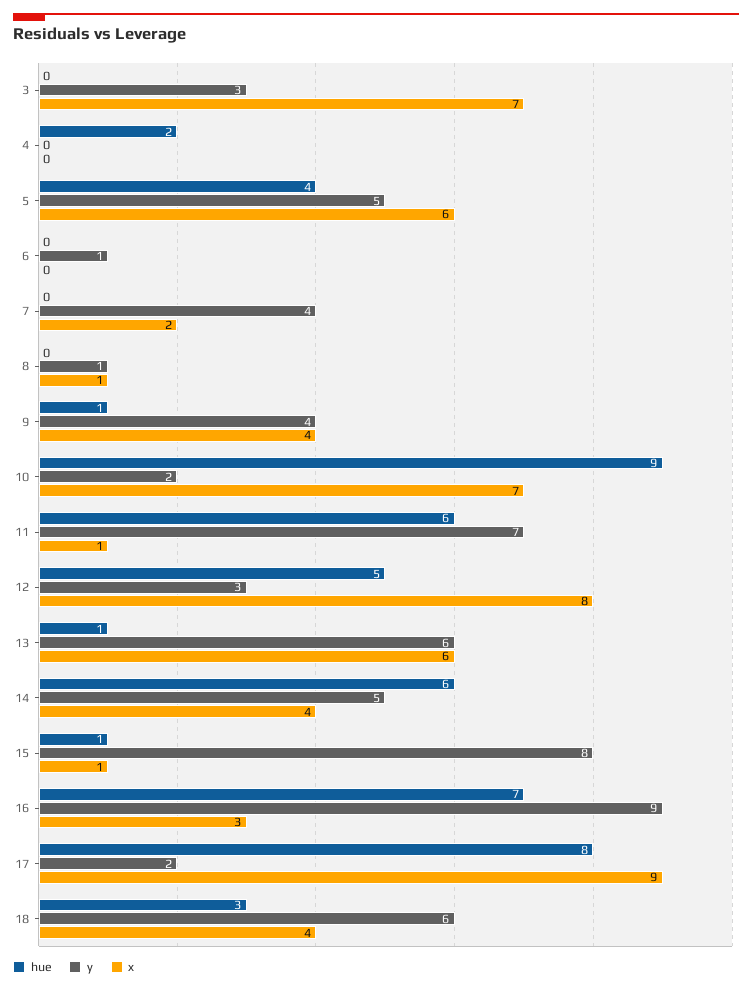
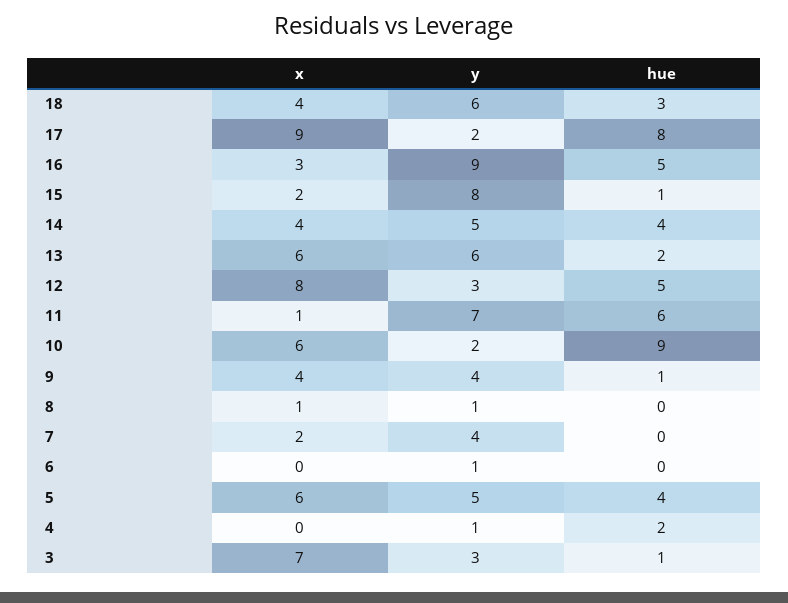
  {
    "hue": {
-     "3": 0,
+     "3": 1,
      "4": 2,
      "5": 4,
      "6": 0,
      "7": 0,
      "8": 0,
      "9": 1,
      "10": 9,
      "11": 6,
      "12": 5,
-     "13": 1,
+     "13": 2,
-     "14": 6,
+     "14": 4,
      "15": 1,
-     "16": 7,
+     "16": 5,
      "17": 8,
      "18": 3
    },
    "y": {
      "3": 3,
-     "4": 0,
+     "4": 1,
      "5": 5,
      "6": 1,
      "7": 4,
      "8": 1,
      "9": 4,
      "10": 2,
      "11": 7,
      "12": 3,
      "13": 6,
      "14": 5,
      "15": 8,
      "16": 9,
      "17": 2,
      "18": 6
    },
    "x": {
      "3": 7,
      "4": 0,
      "5": 6,
      "6": 0,
      "7": 2,
      "8": 1,
      "9": 4,
-     "10": 7,
+     "10": 6,
      "11": 1,
      "12": 8,
      "13": 6,
      "14": 4,
-     "15": 1,
+     "15": 2,
      "16": 3,
      "17": 9,
      "18": 4
    }
  }

